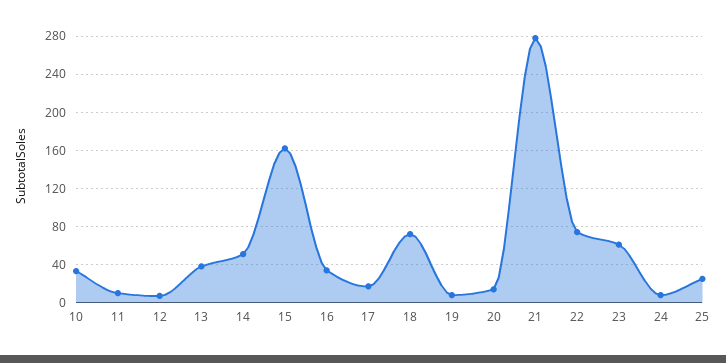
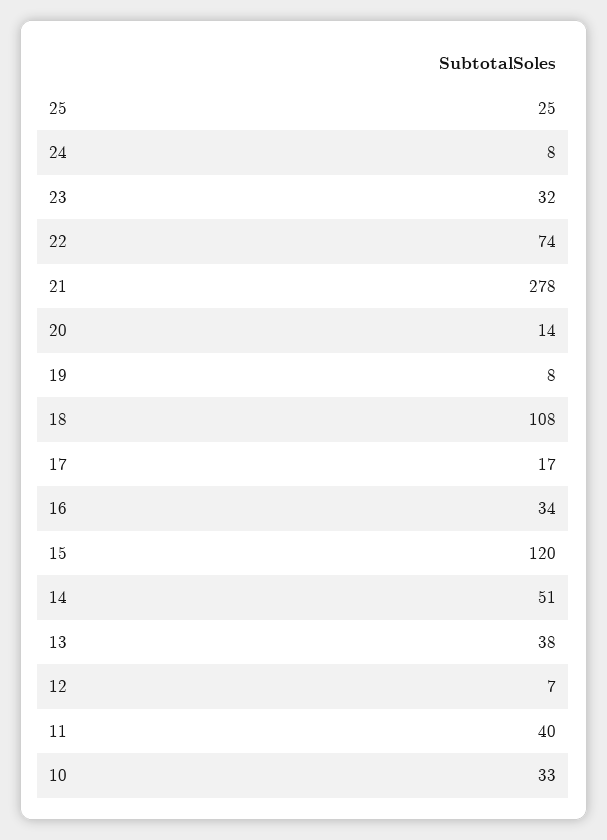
  {
    "10": 33,
-   "11": 10,
+   "11": 40,
    "12": 7,
    "13": 38,
    "14": 51,
-   "15": 160,
+   "15": 120,
    "16": 34,
    "17": 17,
-   "18": 70,
+   "18": 108,
    "19": 8,
    "20": 14,
    "21": 278,
    "22": 74,
-   "23": 60,
+   "23": 32,
    "24": 8,
    "25": 25
  }

